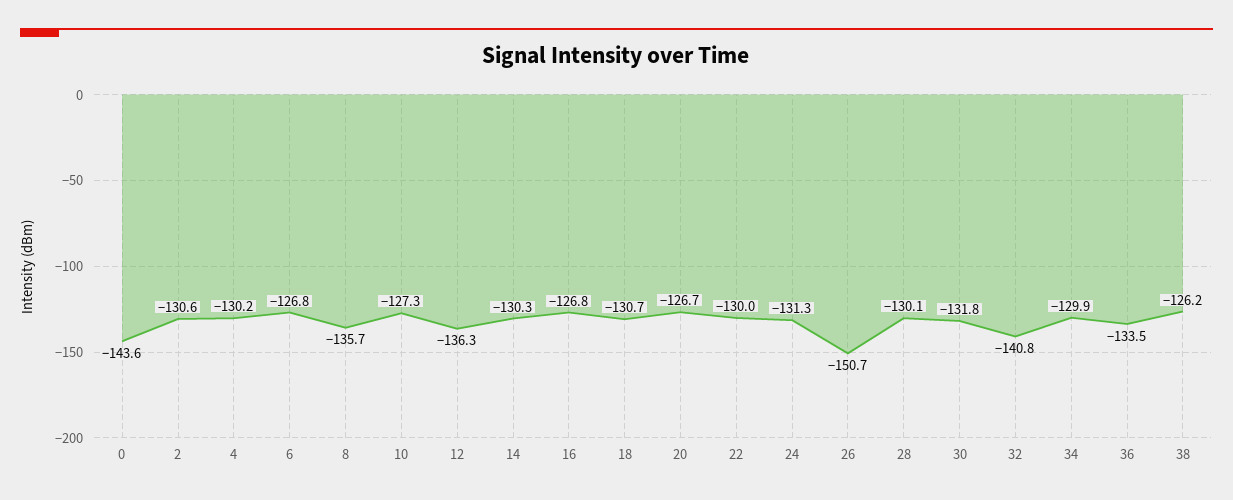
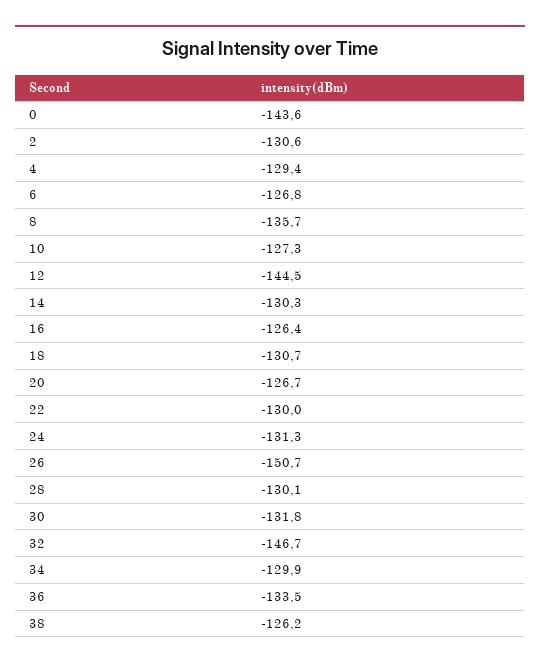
  {
    "0": -143.6,
    "2": -130.6,
-   "4": -130.2,
+   "4": -129.4,
    "6": -126.8,
    "8": -135.7,
    "10": -127.3,
-   "12": -136.3,
+   "12": -144.5,
    "14": -130.3,
-   "16": -126.8,
+   "16": -126.4,
    "18": -130.7,
    "20": -126.7,
    "22": -130,
    "24": -131.3,
    "26": -150.7,
    "28": -130.1,
    "30": -131.8,
-   "32": -140.8,
+   "32": -146.7,
    "34": -129.9,
    "36": -133.5,
    "38": -126.2
  }

